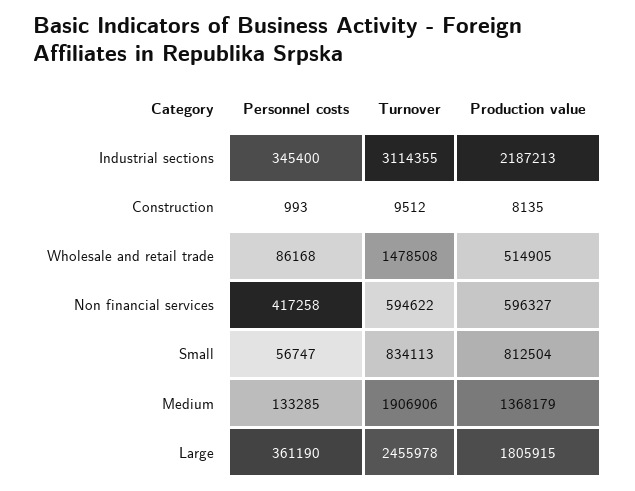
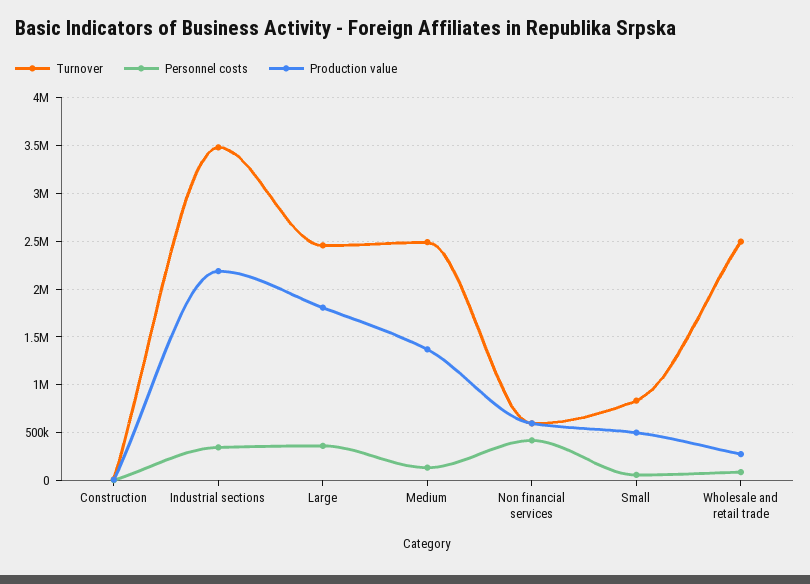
  {
    "Personnel costs": {
      "Industrial sections": 345400,
      "Construction": 993,
      "Wholesale and retail trade": 86168,
      "Non financial services": 417258,
      "Small": 56747,
      "Medium": 133285,
      "Large": 361190
    },
    "Turnover": {
-     "Industrial sections": 3114355,
+     "Industrial sections": 3500000,
      "Construction": 9512,
-     "Wholesale and retail trade": 1478508,
+     "Wholesale and retail trade": 2500000,
      "Non financial services": 594622,
      "Small": 834113,
-     "Medium": 1906906,
+     "Medium": 2500000,
      "Large": 2455978
    },
    "Production value": {
      "Industrial sections": 2187213,
      "Construction": 8135,
-     "Wholesale and retail trade": 514905,
+     "Wholesale and retail trade": 300000,
      "Non financial services": 596327,
-     "Small": 812504,
+     "Small": 500000,
      "Medium": 1368179,
      "Large": 1805915
    }
  }

